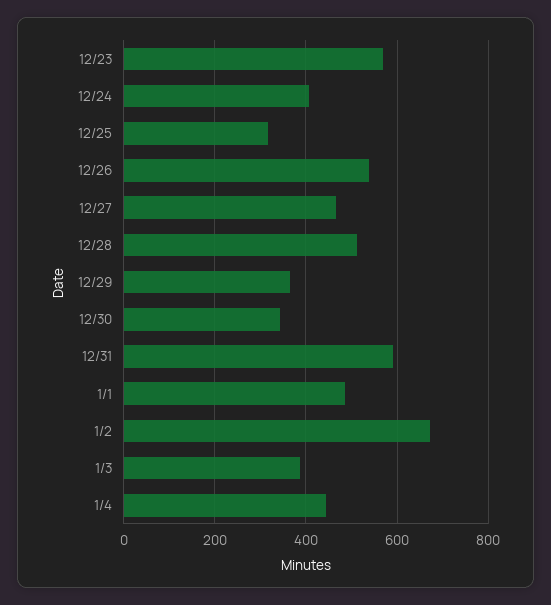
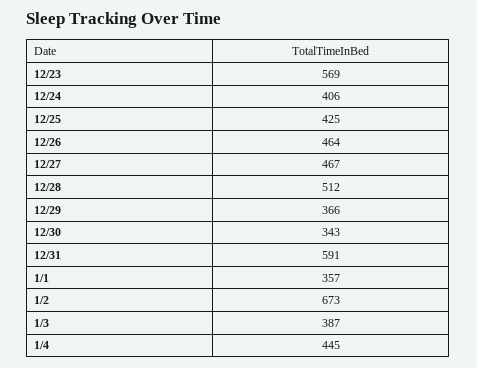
  {
    "12/23": 569,
    "12/24": 406,
-   "12/25": 320,
+   "12/25": 425,
-   "12/26": 540,
+   "12/26": 464,
    "12/27": 467,
    "12/28": 512,
    "12/29": 366,
    "12/30": 343,
    "12/31": 591,
-   "1/1": 480,
+   "1/1": 357,
    "1/2": 673,
    "1/3": 387,
    "1/4": 445
  }

